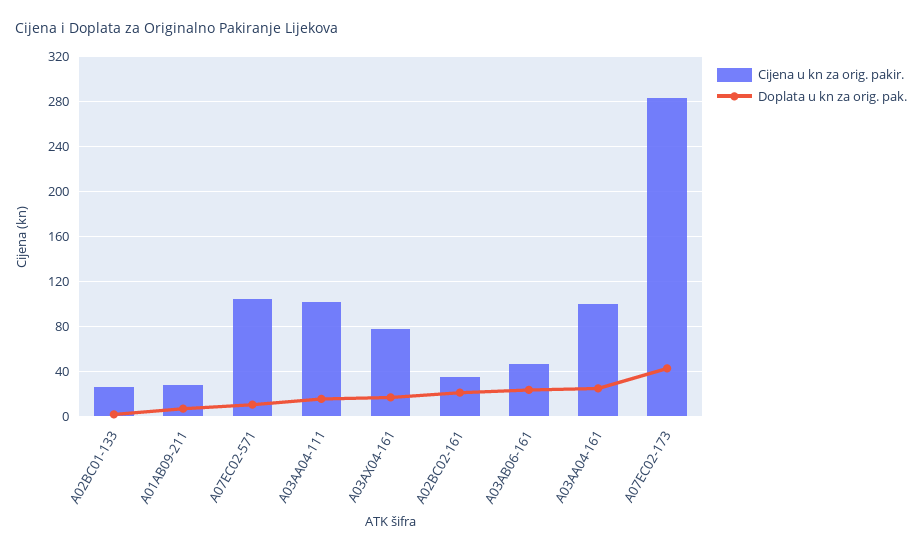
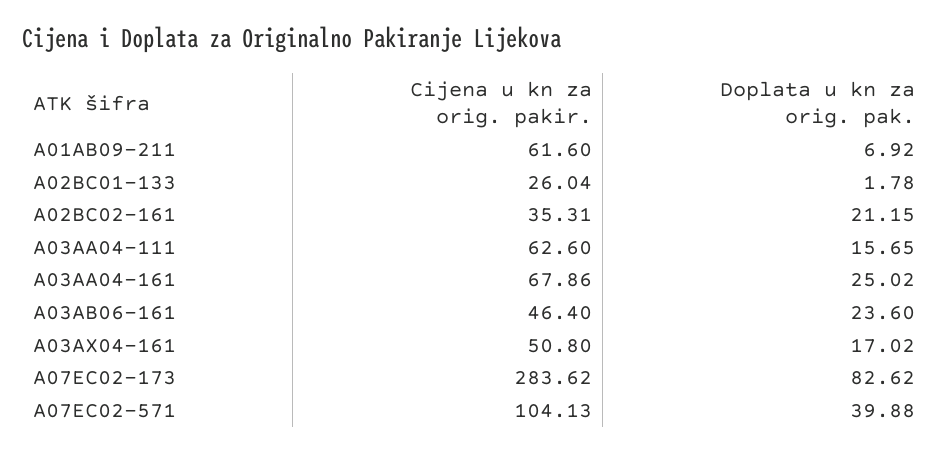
  {
    "Cijena u kn za orig. pakir.": {
      "A02BC01-133": 26.04,
-     "A01AB09-211": 30,
+     "A01AB09-211": 61.6,
      "A07EC02-571": 104.13,
-     "A03AA04-111": 100,
+     "A03AA04-111": 62.6,
-     "A03AX04-161": 80,
+     "A03AX04-161": 50.8,
      "A02BC02-161": 35.31,
      "A03AB06-161": 46.4,
-     "A03AA04-161": 100,
+     "A03AA04-161": 67.86,
      "A07EC02-173": 283.62
    },
    "Doplata u kn za orig. pak.": {
      "A02BC01-133": 1.78,
      "A01AB09-211": 6.92,
-     "A07EC02-571": 10,
+     "A07EC02-571": 39.88,
      "A03AA04-111": 15.65,
      "A03AX04-161": 17.02,
      "A02BC02-161": 21.15,
      "A03AB06-161": 23.6,
      "A03AA04-161": 25.02,
-     "A07EC02-173": 40
+     "A07EC02-173": 82.62
    }
  }

